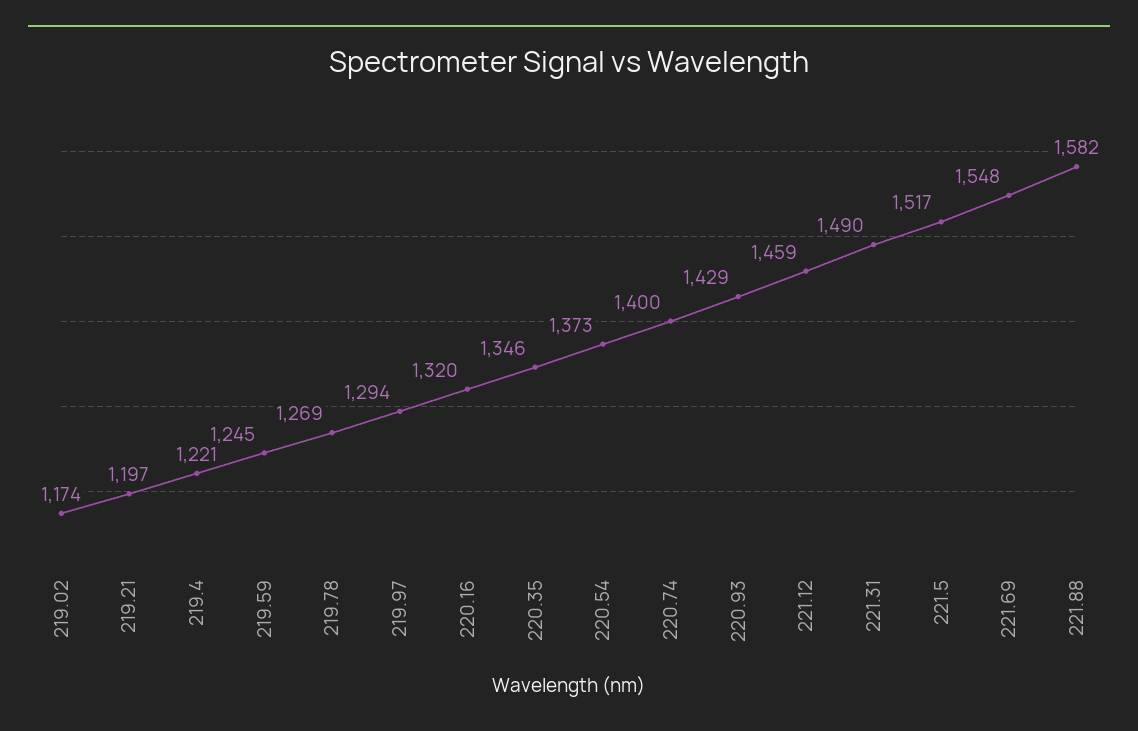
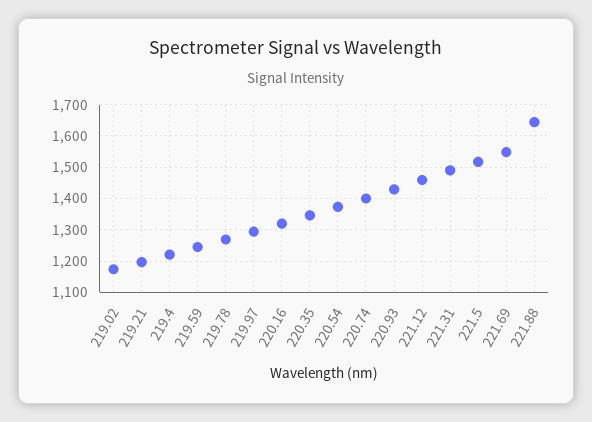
  {
    "219.02": 1174,
    "219.21": 1197,
    "219.4": 1221,
    "219.59": 1245,
    "219.78": 1269,
    "219.97": 1294,
    "220.16": 1320,
    "220.35": 1346,
    "220.54": 1373,
    "220.74": 1400,
    "220.93": 1429,
    "221.12": 1459,
    "221.31": 1490,
    "221.5": 1517,
    "221.69": 1548,
-   "221.88": 1582
+   "221.88": 1640
  }

